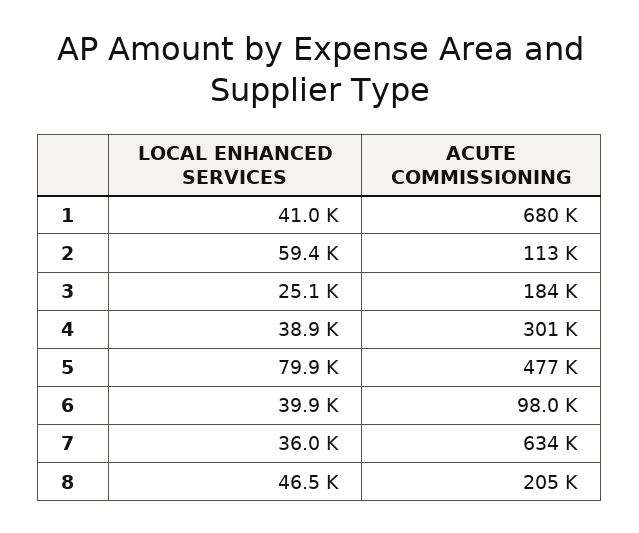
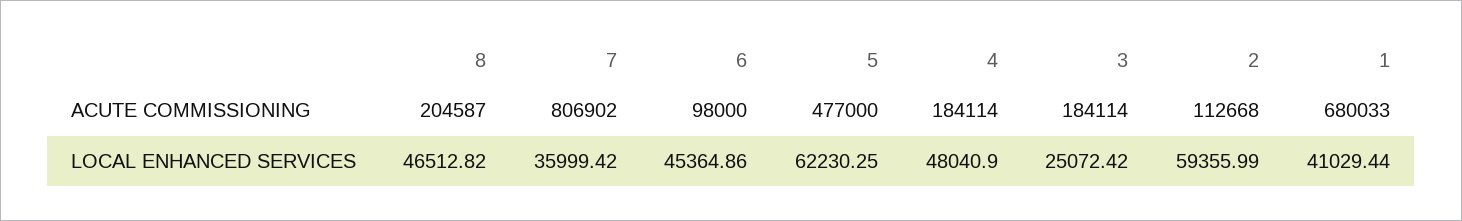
  {
    "LOCAL ENHANCED SERVICES": {
      "1": 41029.44,
      "2": 59355.99,
      "3": 25072.42,
-     "4": 38900,
+     "4": 48040.9,
-     "5": 79900,
+     "5": 62230.25,
-     "6": 39900,
+     "6": 45364.86,
      "7": 35999.42,
      "8": 46512.82
    },
    "ACUTE COMMISSIONING": {
      "1": 680033,
      "2": 112668,
      "3": 184114,
-     "4": 301000,
+     "4": 184114,
      "5": 477000,
      "6": 98000,
-     "7": 634000,
+     "7": 806902,
      "8": 204587
    }
  }

